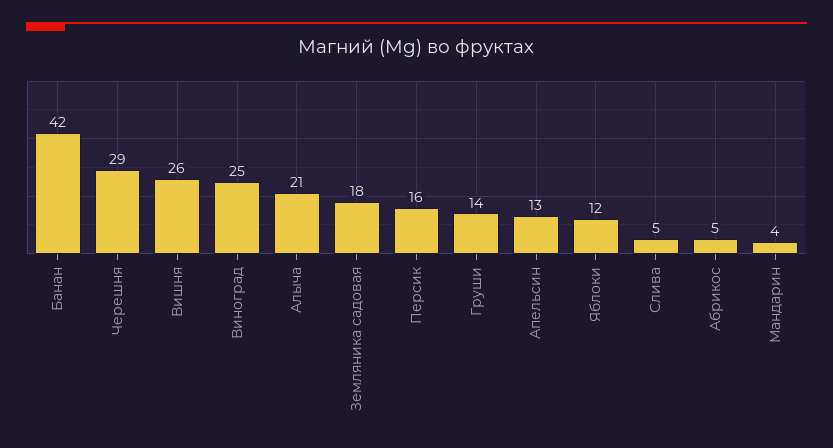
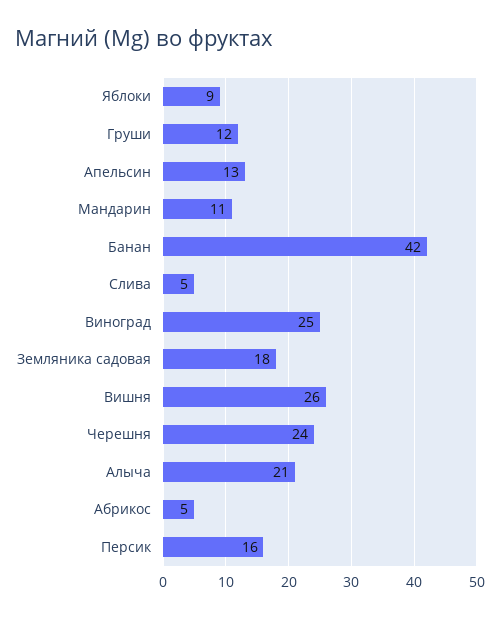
  {
    "Банан": 42,
-   "Черешня": 29,
+   "Черешня": 24,
    "Вишня": 26,
    "Виноград": 25,
    "Алыча": 21,
    "Земляника садовая": 18,
    "Персик": 16,
-   "Груши": 14,
+   "Груши": 12,
    "Апельсин": 13,
-   "Яблоки": 12,
+   "Яблоки": 9,
    "Слива": 5,
    "Абрикос": 5,
-   "Мандарин": 4
+   "Мандарин": 11
  }

